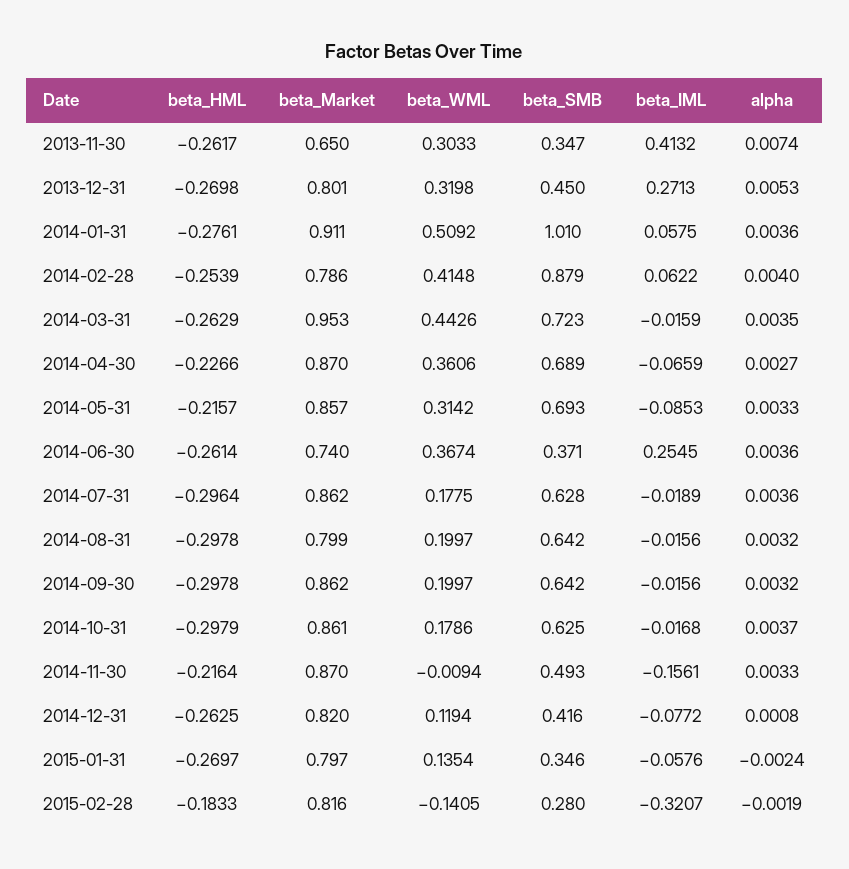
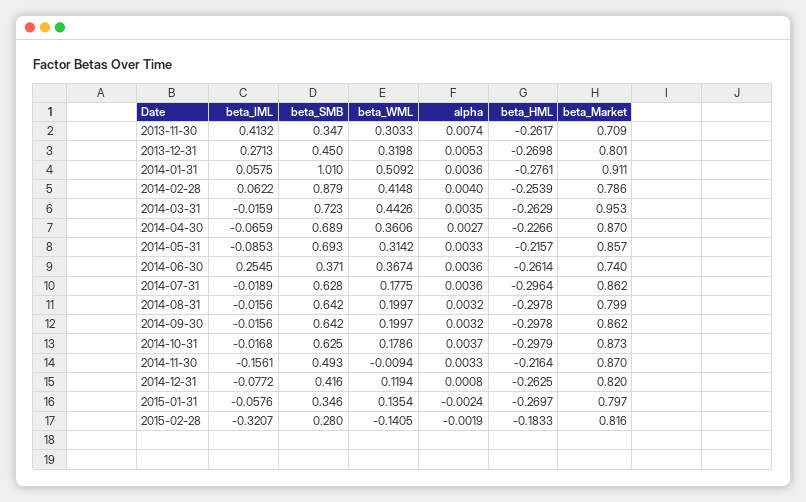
  {
    "beta_HML": {
      "2013-11-30": -0.2617,
      "2013-12-31": -0.2698,
      "2014-01-31": -0.2761,
      "2014-02-28": -0.2539,
      "2014-03-31": -0.2629,
      "2014-04-30": -0.2266,
      "2014-05-31": -0.2157,
      "2014-06-30": -0.2614,
      "2014-07-31": -0.2964,
      "2014-08-31": -0.2978,
      "2014-09-30": -0.2978,
      "2014-10-31": -0.2979,
      "2014-11-30": -0.2164,
      "2014-12-31": -0.2625,
      "2015-01-31": -0.2697,
      "2015-02-28": -0.1833
    },
    "beta_Market": {
-     "2013-11-30": 0.65,
+     "2013-11-30": 0.709,
      "2013-12-31": 0.801,
      "2014-01-31": 0.911,
      "2014-02-28": 0.786,
      "2014-03-31": 0.953,
      "2014-04-30": 0.87,
      "2014-05-31": 0.857,
      "2014-06-30": 0.74,
      "2014-07-31": 0.862,
      "2014-08-31": 0.799,
      "2014-09-30": 0.862,
-     "2014-10-31": 0.861,
+     "2014-10-31": 0.873,
      "2014-11-30": 0.87,
      "2014-12-31": 0.82,
      "2015-01-31": 0.797,
      "2015-02-28": 0.816
    },
    "beta_WML": {
      "2013-11-30": 0.3033,
      "2013-12-31": 0.3198,
      "2014-01-31": 0.5092,
      "2014-02-28": 0.4148,
      "2014-03-31": 0.4426,
      "2014-04-30": 0.3606,
      "2014-05-31": 0.3142,
      "2014-06-30": 0.3674,
      "2014-07-31": 0.1775,
      "2014-08-31": 0.1997,
      "2014-09-30": 0.1997,
      "2014-10-31": 0.1786,
      "2014-11-30": -0.0094,
      "2014-12-31": 0.1194,
      "2015-01-31": 0.1354,
      "2015-02-28": -0.1405
    },
    "beta_SMB": {
      "2013-11-30": 0.347,
      "2013-12-31": 0.45,
      "2014-01-31": 1.01,
      "2014-02-28": 0.879,
      "2014-03-31": 0.723,
      "2014-04-30": 0.689,
      "2014-05-31": 0.693,
      "2014-06-30": 0.371,
      "2014-07-31": 0.628,
      "2014-08-31": 0.642,
      "2014-09-30": 0.642,
      "2014-10-31": 0.625,
      "2014-11-30": 0.493,
      "2014-12-31": 0.416,
      "2015-01-31": 0.346,
      "2015-02-28": 0.28
    },
    "beta_IML": {
      "2013-11-30": 0.4132,
      "2013-12-31": 0.2713,
      "2014-01-31": 0.0575,
      "2014-02-28": 0.0622,
      "2014-03-31": -0.0159,
      "2014-04-30": -0.0659,
      "2014-05-31": -0.0853,
      "2014-06-30": 0.2545,
      "2014-07-31": -0.0189,
      "2014-08-31": -0.0156,
      "2014-09-30": -0.0156,
      "2014-10-31": -0.0168,
      "2014-11-30": -0.1561,
      "2014-12-31": -0.0772,
      "2015-01-31": -0.0576,
      "2015-02-28": -0.3207
    },
    "alpha": {
      "2013-11-30": 0.0074,
      "2013-12-31": 0.0053,
      "2014-01-31": 0.0036,
      "2014-02-28": 0.004,
      "2014-03-31": 0.0035,
      "2014-04-30": 0.0027,
      "2014-05-31": 0.0033,
      "2014-06-30": 0.0036,
      "2014-07-31": 0.0036,
      "2014-08-31": 0.0032,
      "2014-09-30": 0.0032,
      "2014-10-31": 0.0037,
      "2014-11-30": 0.0033,
      "2014-12-31": 0.0008,
      "2015-01-31": -0.0024,
      "2015-02-28": -0.0019
    }
  }

